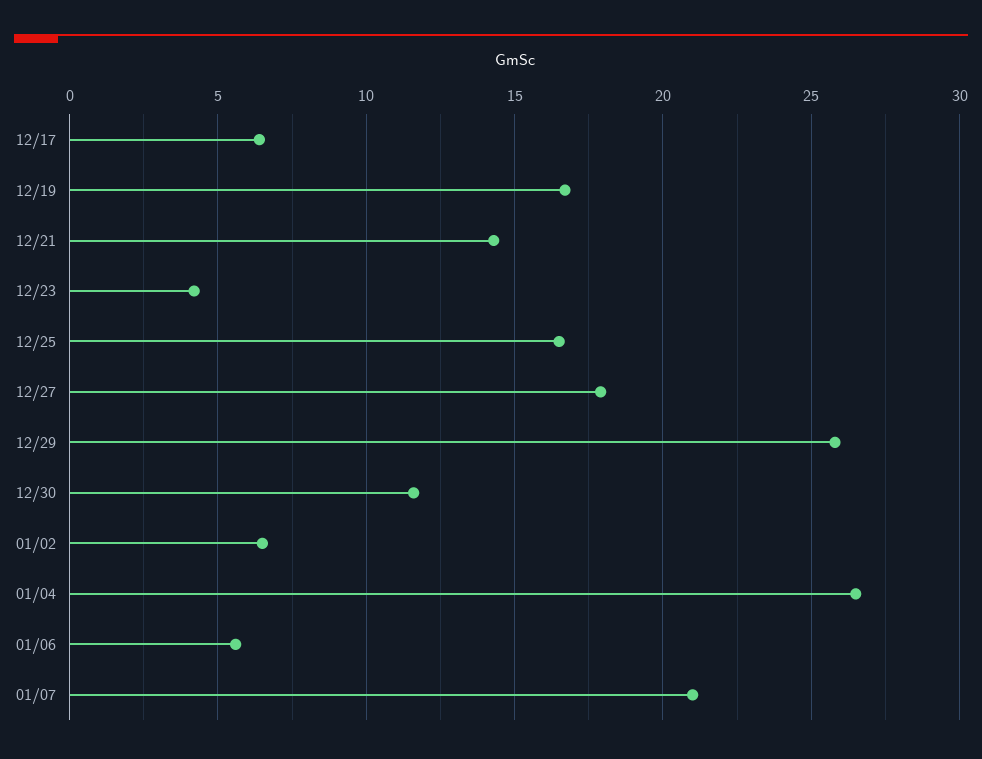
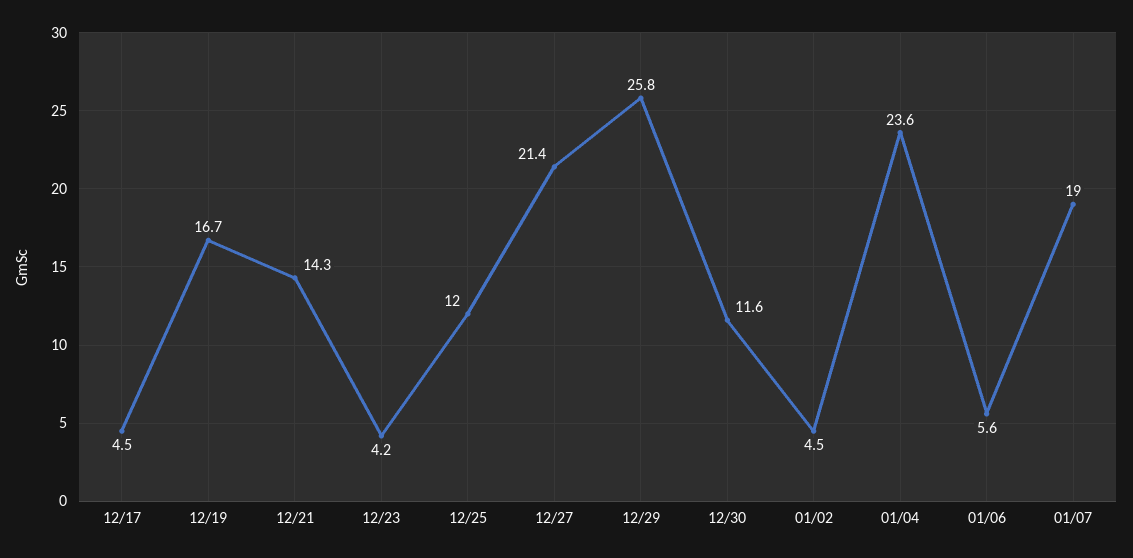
  {
-   "12/17": 6.5,
+   "12/17": 4.5,
    "12/19": 16.7,
    "12/21": 14.3,
    "12/23": 4.2,
-   "12/25": 16.5,
+   "12/25": 12,
-   "12/27": 18,
+   "12/27": 21.4,
    "12/29": 25.8,
    "12/30": 11.6,
-   "01/02": 6.5,
+   "01/02": 4.5,
-   "01/04": 26.5,
+   "01/04": 23.6,
    "01/06": 5.6,
-   "01/07": 21
+   "01/07": 19
  }

